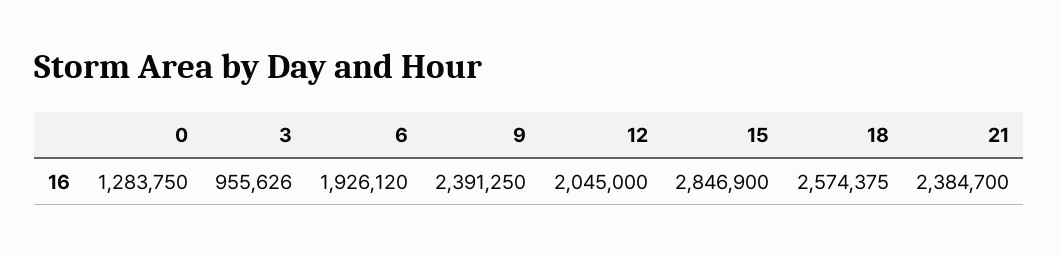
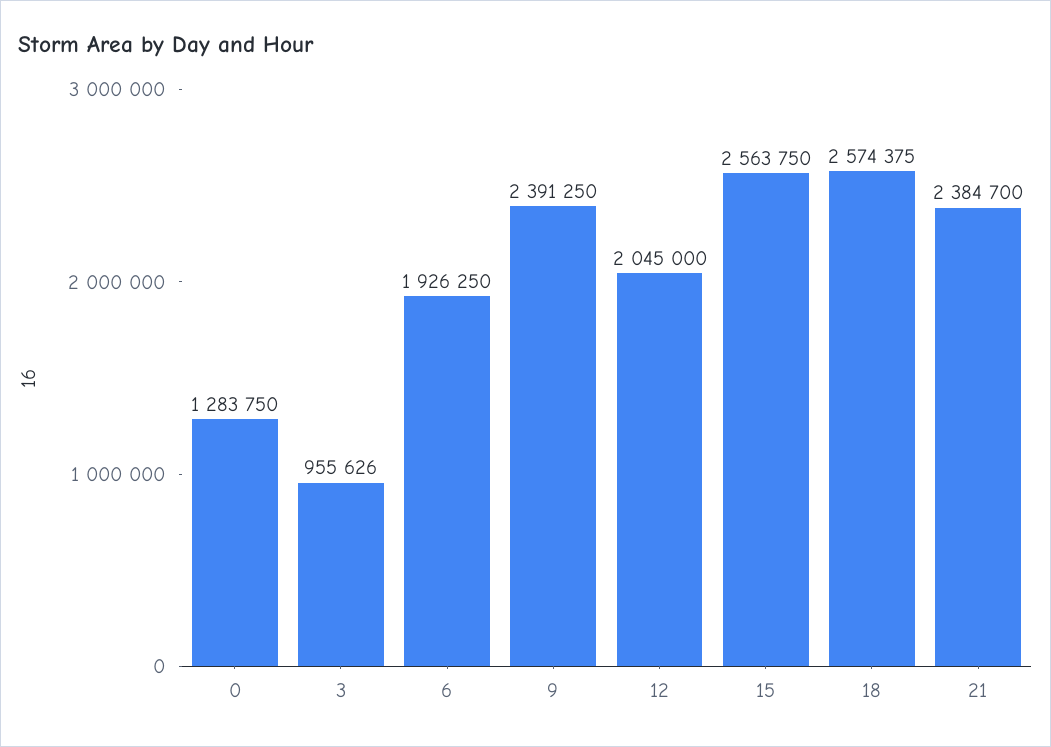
  {
    "0": 1283750,
    "3": 955626,
-   "6": 1926120,
+   "6": 1926250,
    "9": 2391250,
    "12": 2045000,
-   "15": 2846900,
+   "15": 2563750,
    "18": 2574375,
    "21": 2384700
  }

